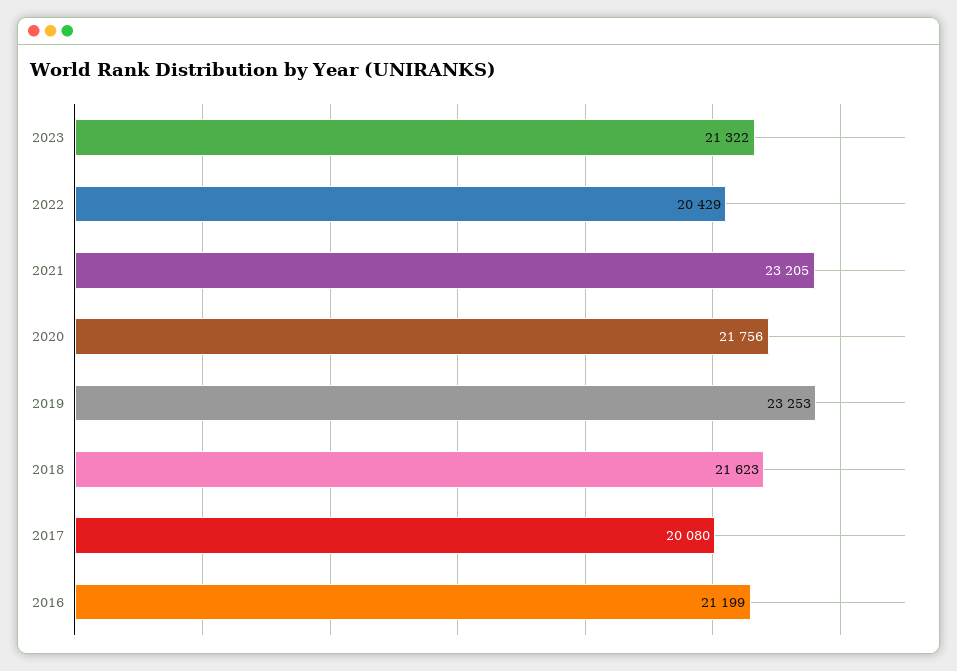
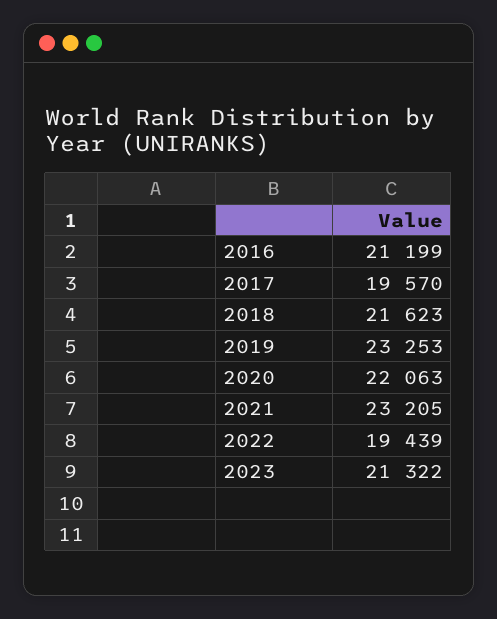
  {
    "2023": 21322,
-   "2022": 20429,
+   "2022": 19439,
    "2021": 23205,
-   "2020": 21756,
+   "2020": 22063,
    "2019": 23253,
    "2018": 21623,
-   "2017": 20080,
+   "2017": 19570,
    "2016": 21199
  }

